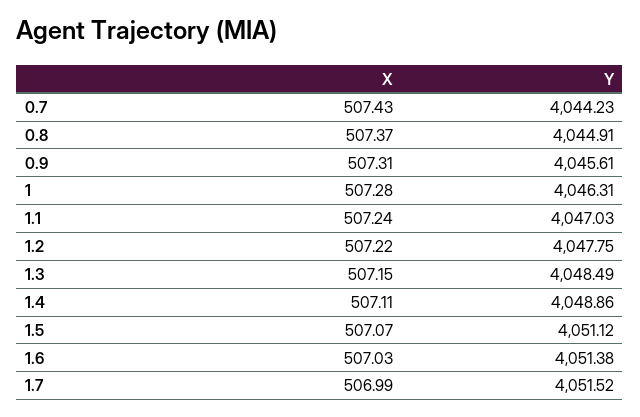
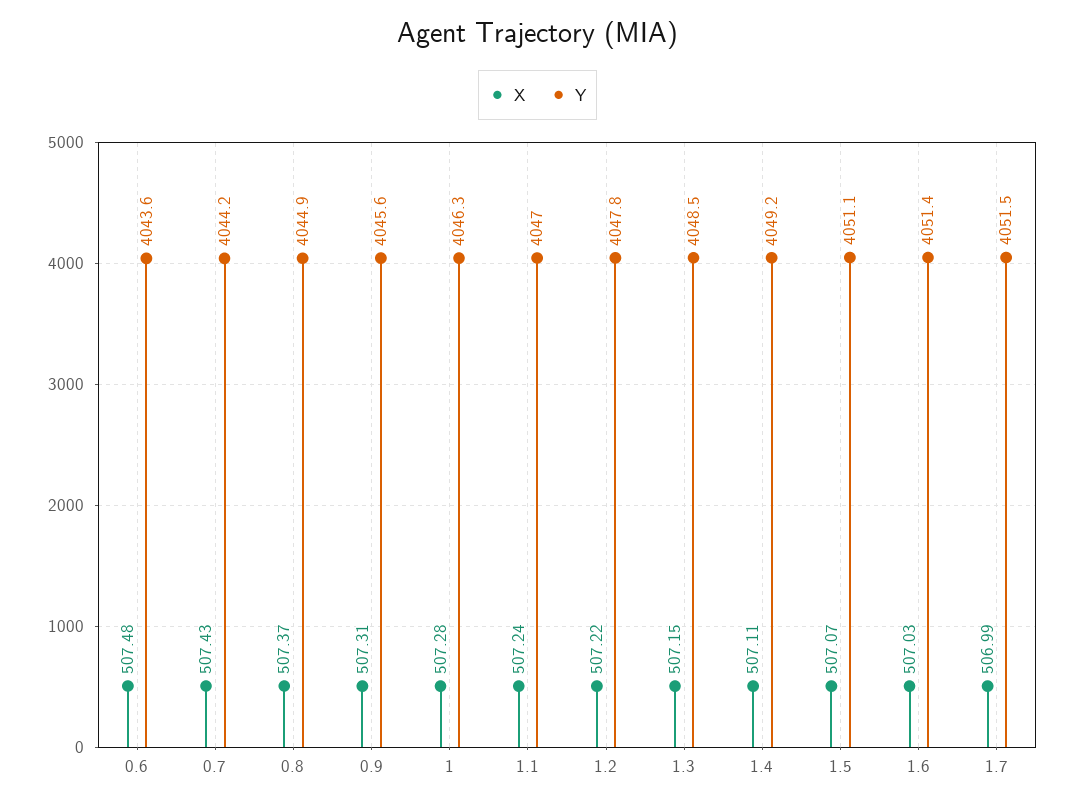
  {
    "X": {
      "0.7": 507.43,
      "0.8": 507.37,
      "0.9": 507.31,
      "1": 507.28,
      "1.1": 507.24,
      "1.2": 507.22,
      "1.3": 507.15,
      "1.4": 507.11,
      "1.5": 507.07,
      "1.6": 507.03,
-     "1.7": 506.99
+     "1.7": 506.99,
+     "0.6": 507.48
    },
    "Y": {
      "0.7": 4044.23,
      "0.8": 4044.91,
      "0.9": 4045.61,
      "1": 4046.31,
      "1.1": 4047.03,
      "1.2": 4047.75,
      "1.3": 4048.49,
-     "1.4": 4048.86,
+     "1.4": 4049.2,
      "1.5": 4051.12,
      "1.6": 4051.38,
-     "1.7": 4051.52
+     "1.7": 4051.52,
+     "0.6": 4043.6
    }
  }

